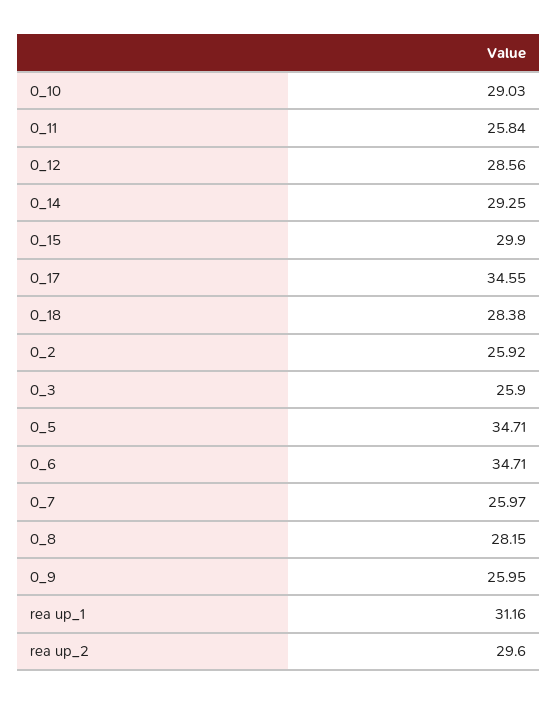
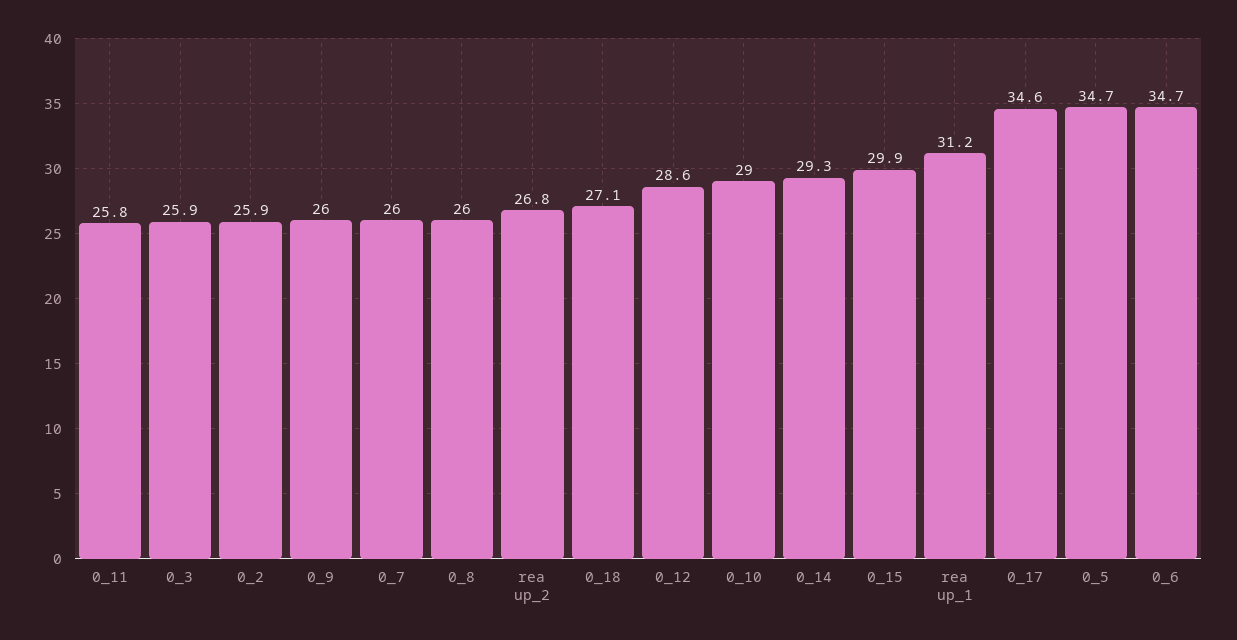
  {
    "0_10": 29.03,
    "0_11": 25.84,
    "0_12": 28.56,
    "0_14": 29.25,
    "0_15": 29.9,
    "0_17": 34.55,
-   "0_18": 28.38,
+   "0_18": 27.1,
    "0_2": 25.92,
    "0_3": 25.9,
    "0_5": 34.71,
    "0_6": 34.71,
    "0_7": 25.97,
-   "0_8": 28.15,
+   "0_8": 26,
    "0_9": 25.95,
    "rea up_1": 31.16,
-   "rea up_2": 29.6
+   "rea up_2": 26.8
  }

